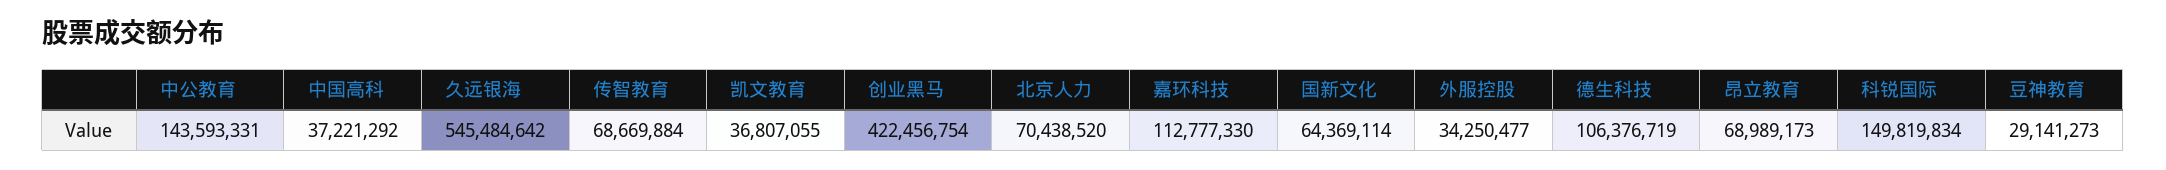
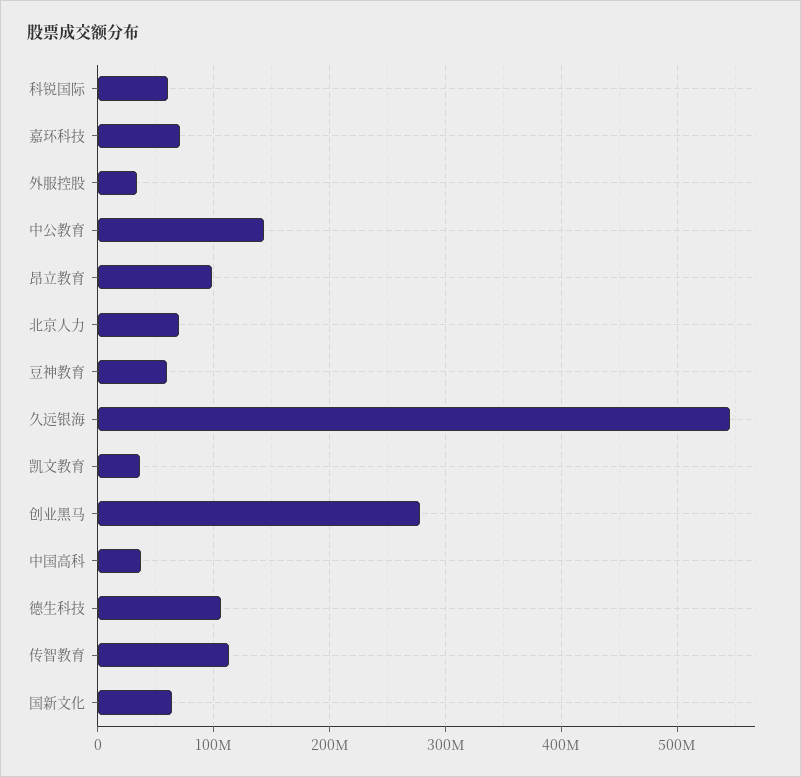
  {
    "中公教育": 143593331,
    "中国高科": 37221292,
    "久远银海": 545484642,
-   "传智教育": 68669884,
+   "传智教育": 110000000,
    "凯文教育": 36807055,
-   "创业黑马": 422456754,
+   "创业黑马": 280000000,
    "北京人力": 70438520,
-   "嘉环科技": 112777330,
+   "嘉环科技": 70000000,
    "国新文化": 64369114,
    "外服控股": 34250477,
    "德生科技": 106376719,
-   "昂立教育": 68989173,
+   "昂立教育": 100000000,
-   "科锐国际": 149819834,
+   "科锐国际": 60000000,
-   "豆神教育": 29141273
+   "豆神教育": 60000000
  }

